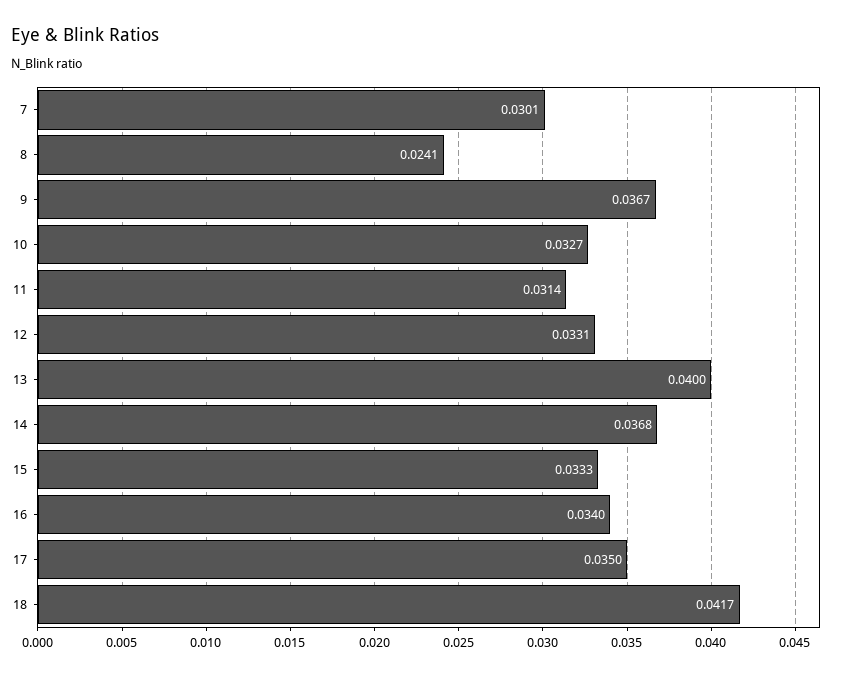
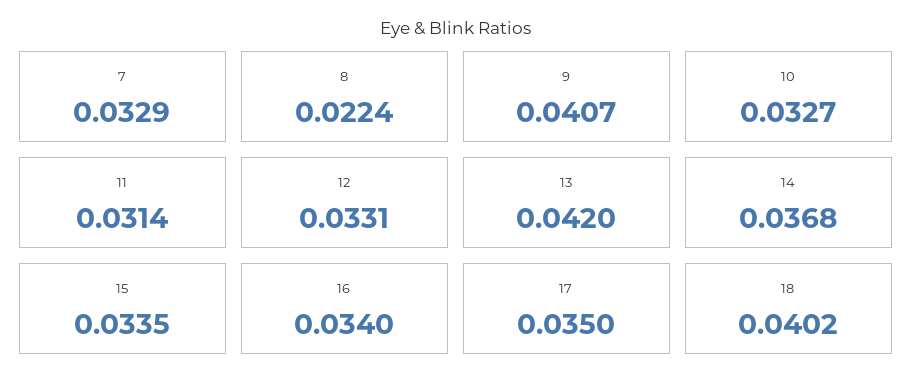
  {
-   "7": 0.0301,
+   "7": 0.0329,
-   "8": 0.0241,
+   "8": 0.0224,
-   "9": 0.0367,
+   "9": 0.0407,
    "10": 0.0327,
    "11": 0.0314,
    "12": 0.0331,
-   "13": 0.04,
+   "13": 0.042,
    "14": 0.0368,
-   "15": 0.0333,
+   "15": 0.0335,
    "16": 0.034,
    "17": 0.035,
-   "18": 0.0417
+   "18": 0.0402
  }

